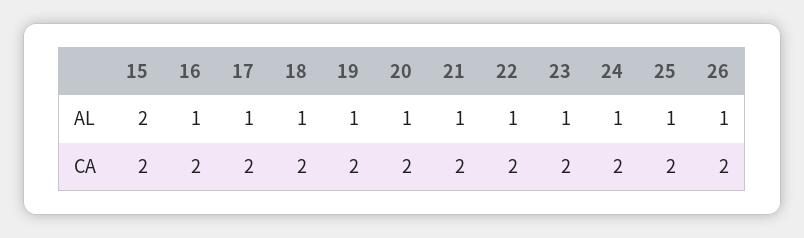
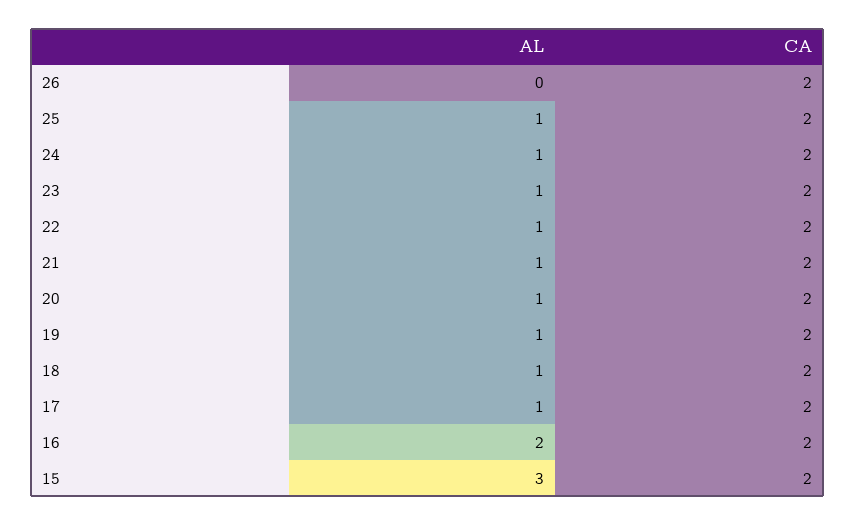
  {
    "15": {
-     "AL": 2,
+     "AL": 3,
      "CA": 2
    },
    "16": {
-     "AL": 1,
+     "AL": 2,
      "CA": 2
    },
    "17": {
      "AL": 1,
      "CA": 2
    },
    "18": {
      "AL": 1,
      "CA": 2
    },
    "19": {
      "AL": 1,
      "CA": 2
    },
    "20": {
      "AL": 1,
      "CA": 2
    },
    "21": {
      "AL": 1,
      "CA": 2
    },
    "22": {
      "AL": 1,
      "CA": 2
    },
    "23": {
      "AL": 1,
      "CA": 2
    },
    "24": {
      "AL": 1,
      "CA": 2
    },
    "25": {
      "AL": 1,
      "CA": 2
    },
    "26": {
-     "AL": 1,
+     "AL": 0,
      "CA": 2
    }
  }

